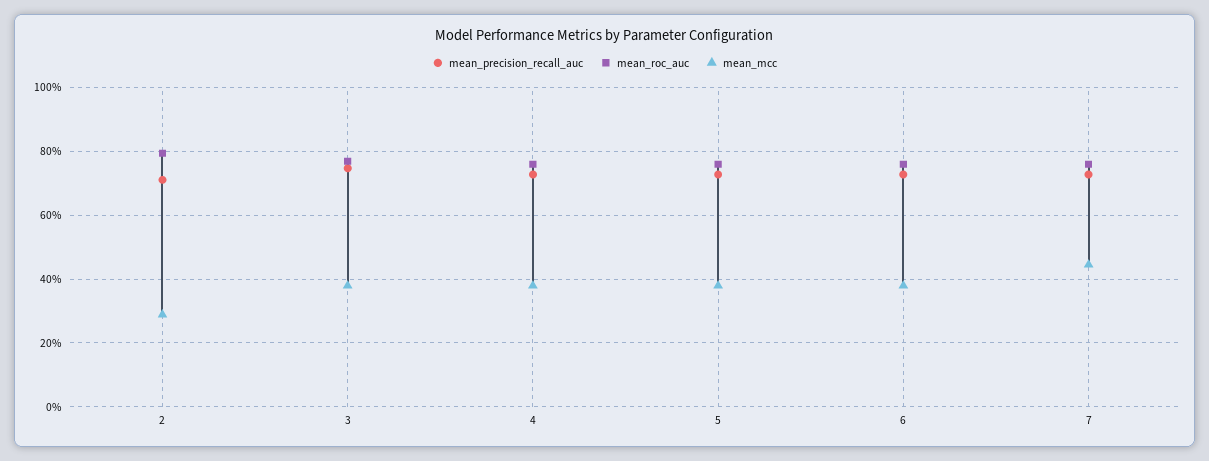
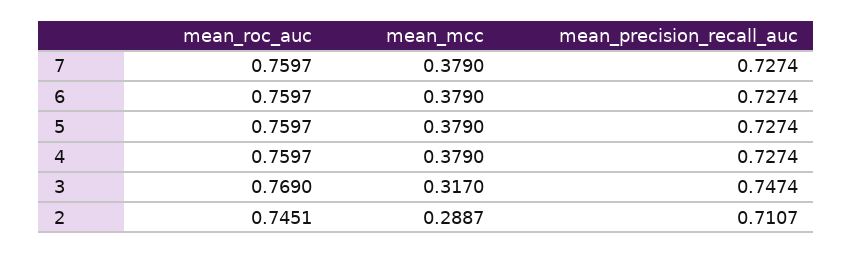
  {
    "mean_precision_recall_auc": {
      "2": 0.7107,
      "3": 0.7474,
      "4": 0.7274,
      "5": 0.7274,
      "6": 0.7274,
      "7": 0.7274
    },
    "mean_roc_auc": {
-     "2": 0.8,
+     "2": 0.7451,
      "3": 0.769,
      "4": 0.7597,
      "5": 0.7597,
      "6": 0.7597,
      "7": 0.7597
    },
    "mean_mcc": {
      "2": 0.2887,
-     "3": 0.38,
+     "3": 0.317,
      "4": 0.379,
      "5": 0.379,
      "6": 0.379,
-     "7": 0.44
+     "7": 0.379
    }
  }

